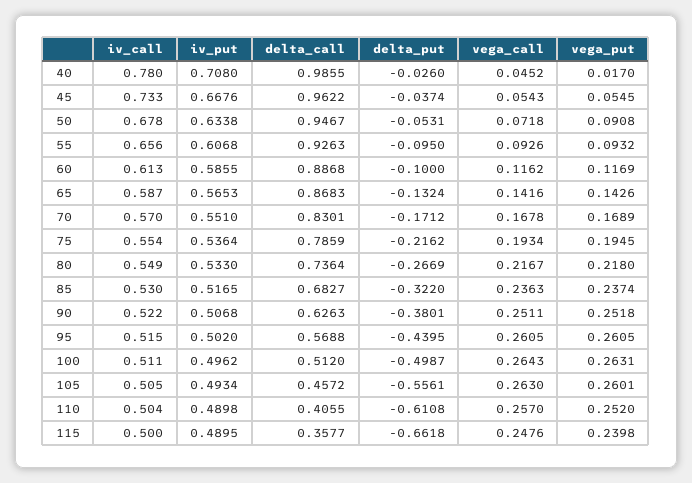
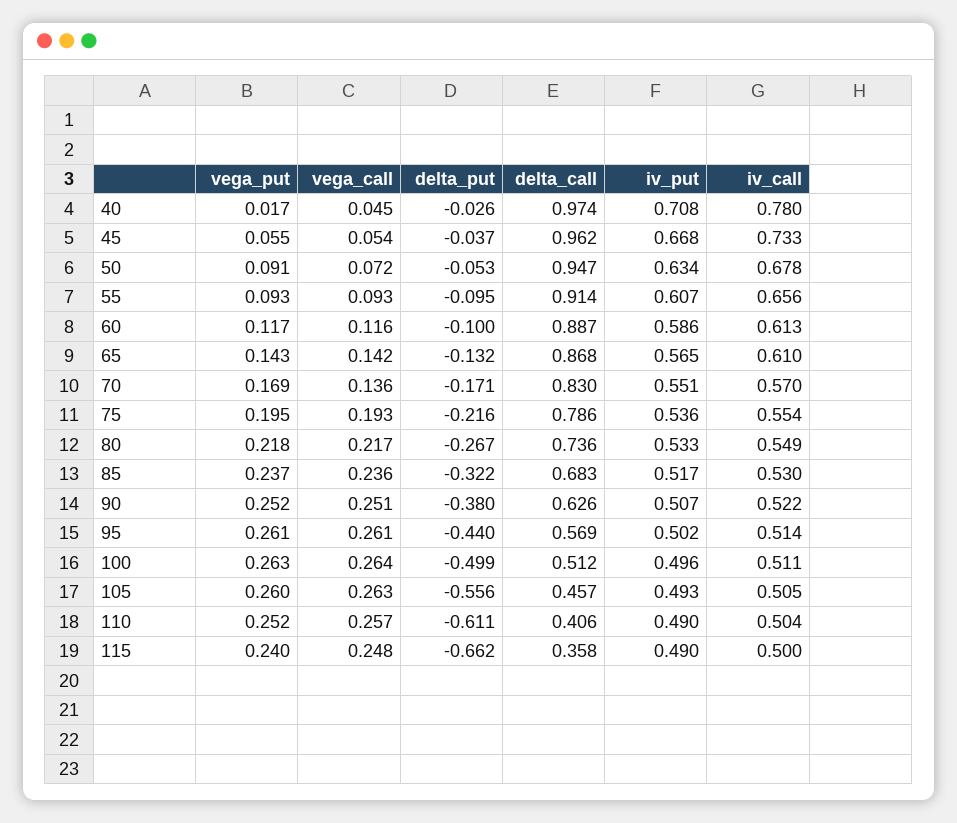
  {
    "iv_call": {
      "40": 0.78,
      "45": 0.733,
      "50": 0.678,
      "55": 0.656,
      "60": 0.613,
-     "65": 0.587,
+     "65": 0.61,
      "70": 0.57,
      "75": 0.554,
      "80": 0.549,
      "85": 0.53,
      "90": 0.522,
-     "95": 0.515,
+     "95": 0.514,
      "100": 0.511,
      "105": 0.505,
      "110": 0.504,
      "115": 0.5
    },
    "iv_put": {
      "40": 0.708,
      "45": 0.6676,
      "50": 0.6338,
      "55": 0.6068,
      "60": 0.5855,
      "65": 0.5653,
      "70": 0.551,
      "75": 0.5364,
      "80": 0.533,
      "85": 0.5165,
      "90": 0.5068,
      "95": 0.502,
      "100": 0.4962,
      "105": 0.4934,
      "110": 0.4898,
      "115": 0.4895
    },
    "delta_call": {
-     "40": 0.9855,
+     "40": 0.974,
      "45": 0.9622,
      "50": 0.9467,
-     "55": 0.9263,
+     "55": 0.914,
      "60": 0.8868,
      "65": 0.8683,
      "70": 0.8301,
      "75": 0.7859,
      "80": 0.7364,
      "85": 0.6827,
      "90": 0.6263,
      "95": 0.5688,
      "100": 0.512,
      "105": 0.4572,
      "110": 0.4055,
      "115": 0.3577
    },
    "delta_put": {
      "40": -0.026,
      "45": -0.0374,
      "50": -0.0531,
      "55": -0.095,
      "60": -0.1,
      "65": -0.1324,
      "70": -0.1712,
      "75": -0.2162,
      "80": -0.2669,
      "85": -0.322,
      "90": -0.3801,
      "95": -0.4395,
      "100": -0.4987,
      "105": -0.5561,
      "110": -0.6108,
      "115": -0.6618
    },
    "vega_call": {
      "40": 0.0452,
      "45": 0.0543,
      "50": 0.0718,
      "55": 0.0926,
      "60": 0.1162,
      "65": 0.1416,
-     "70": 0.1678,
+     "70": 0.136,
      "75": 0.1934,
      "80": 0.2167,
      "85": 0.2363,
      "90": 0.2511,
      "95": 0.2605,
      "100": 0.2643,
      "105": 0.263,
      "110": 0.257,
      "115": 0.2476
    },
    "vega_put": {
      "40": 0.017,
      "45": 0.0545,
      "50": 0.0908,
      "55": 0.0932,
      "60": 0.1169,
      "65": 0.1426,
      "70": 0.1689,
      "75": 0.1945,
      "80": 0.218,
      "85": 0.2374,
      "90": 0.2518,
      "95": 0.2605,
      "100": 0.2631,
      "105": 0.2601,
      "110": 0.252,
      "115": 0.2398
    }
  }

